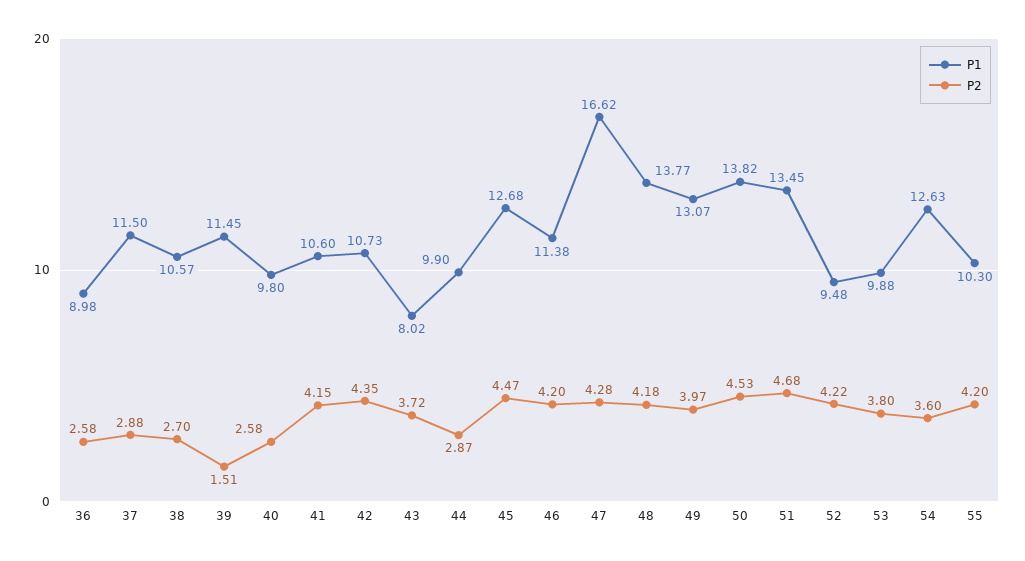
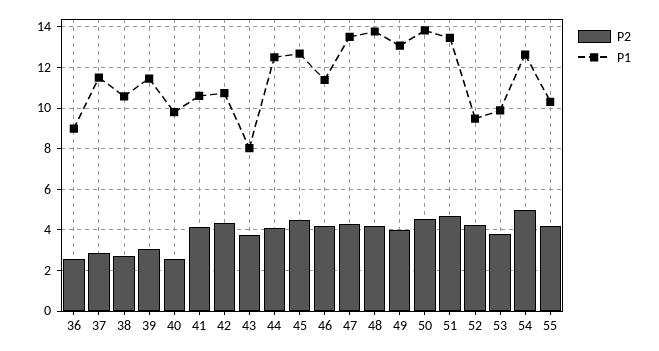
  {
    "P1": {
      "36": 8.98,
      "37": 11.5,
      "38": 10.57,
      "39": 11.45,
      "40": 9.8,
      "41": 10.6,
      "42": 10.73,
      "43": 8.02,
-     "44": 9.9,
+     "44": 12.5,
      "45": 12.68,
      "46": 11.38,
-     "47": 16.62,
+     "47": 13.5,
      "48": 13.77,
      "49": 13.07,
      "50": 13.82,
      "51": 13.45,
      "52": 9.48,
      "53": 9.88,
      "54": 12.63,
      "55": 10.3
    },
    "P2": {
      "36": 2.58,
      "37": 2.88,
      "38": 2.7,
-     "39": 1.51,
+     "39": 3,
      "40": 2.58,
      "41": 4.15,
      "42": 4.35,
      "43": 3.72,
-     "44": 2.87,
+     "44": 4,
      "45": 4.47,
      "46": 4.2,
      "47": 4.28,
      "48": 4.18,
      "49": 3.97,
      "50": 4.53,
      "51": 4.68,
      "52": 4.22,
      "53": 3.8,
-     "54": 3.6,
+     "54": 5,
      "55": 4.2
    }
  }

